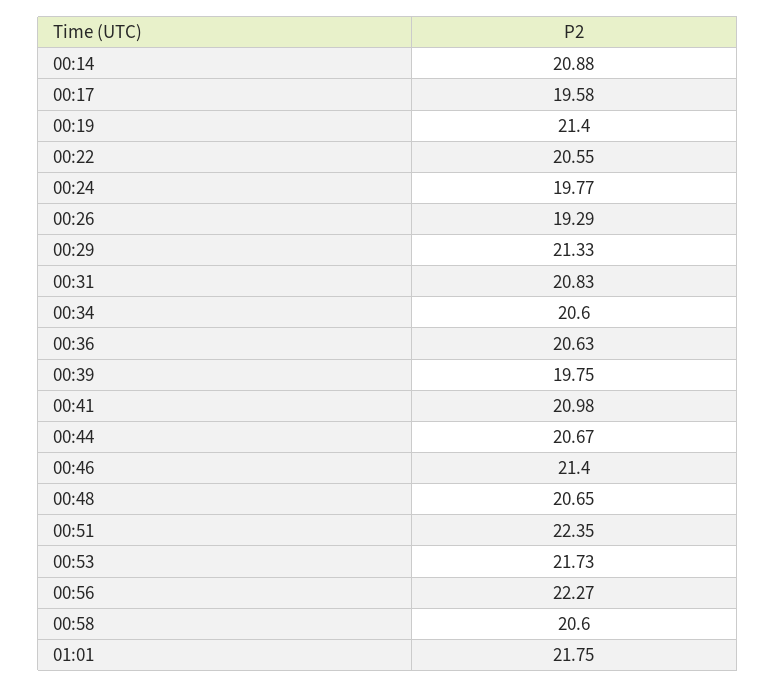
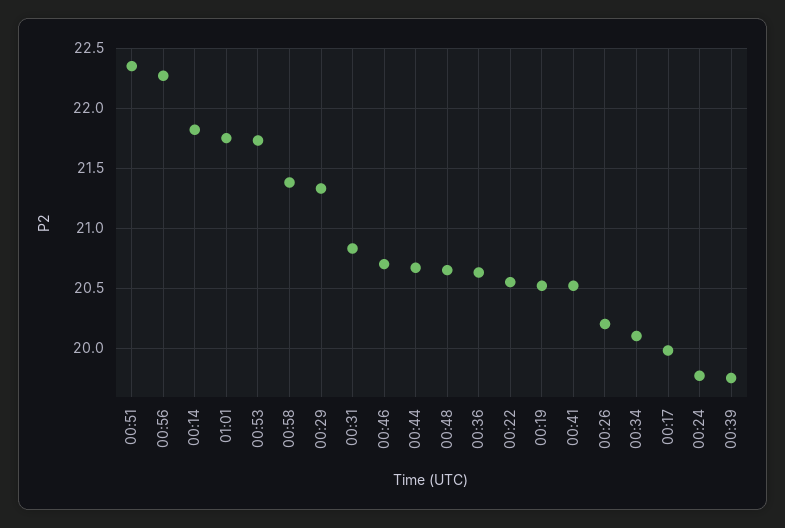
  {
-   "00:14": 20.88,
+   "00:14": 21.8,
-   "00:17": 19.58,
+   "00:17": 20,
-   "00:19": 21.4,
+   "00:19": 20.5,
    "00:22": 20.55,
    "00:24": 19.77,
-   "00:26": 19.29,
+   "00:26": 20.2,
    "00:29": 21.33,
    "00:31": 20.83,
-   "00:34": 20.6,
+   "00:34": 20.1,
    "00:36": 20.63,
    "00:39": 19.75,
-   "00:41": 20.98,
+   "00:41": 20.5,
    "00:44": 20.67,
-   "00:46": 21.4,
+   "00:46": 20.7,
    "00:48": 20.65,
    "00:51": 22.35,
    "00:53": 21.73,
    "00:56": 22.27,
-   "00:58": 20.6,
+   "00:58": 21.4,
    "01:01": 21.75
  }

